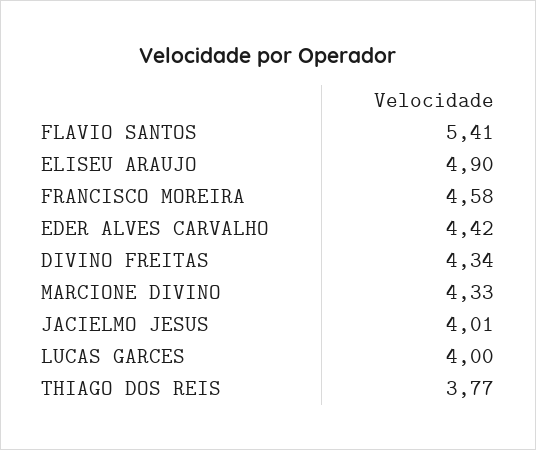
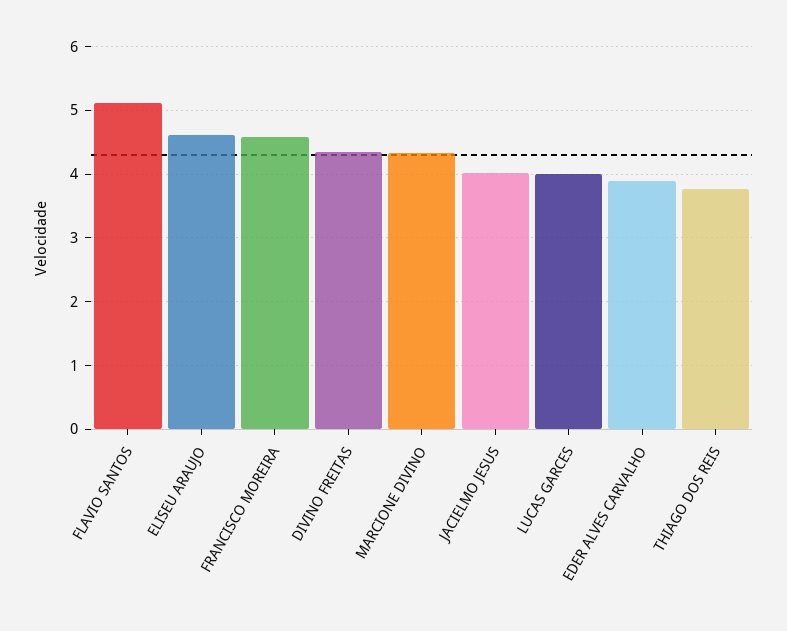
  {
-   "FLAVIO SANTOS": 5.41,
+   "FLAVIO SANTOS": 5.1,
-   "ELISEU ARAUJO": 4.9,
+   "ELISEU ARAUJO": 4.6,
    "FRANCISCO MOREIRA": 4.58,
-   "EDER ALVES CARVALHO": 4.42,
+   "EDER ALVES CARVALHO": 3.9,
    "DIVINO FREITAS": 4.34,
    "MARCIONE DIVINO": 4.33,
    "JACIELMO JESUS": 4.01,
    "LUCAS GARCES": 4,
    "THIAGO DOS REIS": 3.77
  }

